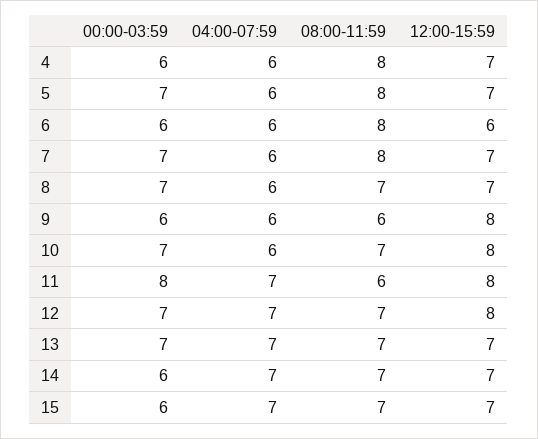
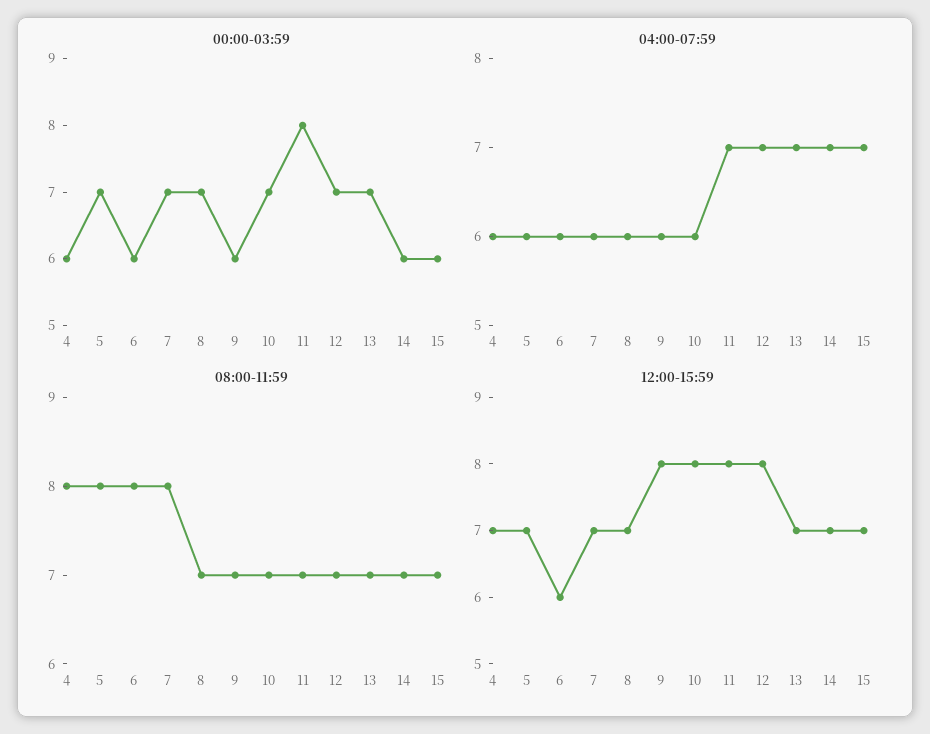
  {
    "00:00-03:59": {
      "4": 6,
      "5": 7,
      "6": 6,
      "7": 7,
      "8": 7,
      "9": 6,
      "10": 7,
      "11": 8,
      "12": 7,
      "13": 7,
      "14": 6,
      "15": 6
    },
    "04:00-07:59": {
      "4": 6,
      "5": 6,
      "6": 6,
      "7": 6,
      "8": 6,
      "9": 6,
      "10": 6,
      "11": 7,
      "12": 7,
      "13": 7,
      "14": 7,
      "15": 7
    },
    "08:00-11:59": {
      "4": 8,
      "5": 8,
      "6": 8,
      "7": 8,
      "8": 7,
-     "9": 6,
+     "9": 7,
      "10": 7,
-     "11": 6,
+     "11": 7,
      "12": 7,
      "13": 7,
      "14": 7,
      "15": 7
    },
    "12:00-15:59": {
      "4": 7,
      "5": 7,
      "6": 6,
      "7": 7,
      "8": 7,
      "9": 8,
      "10": 8,
      "11": 8,
      "12": 8,
      "13": 7,
      "14": 7,
      "15": 7
    }
  }

